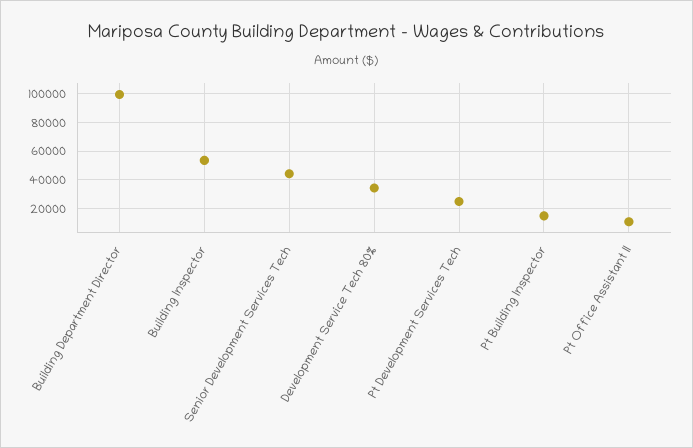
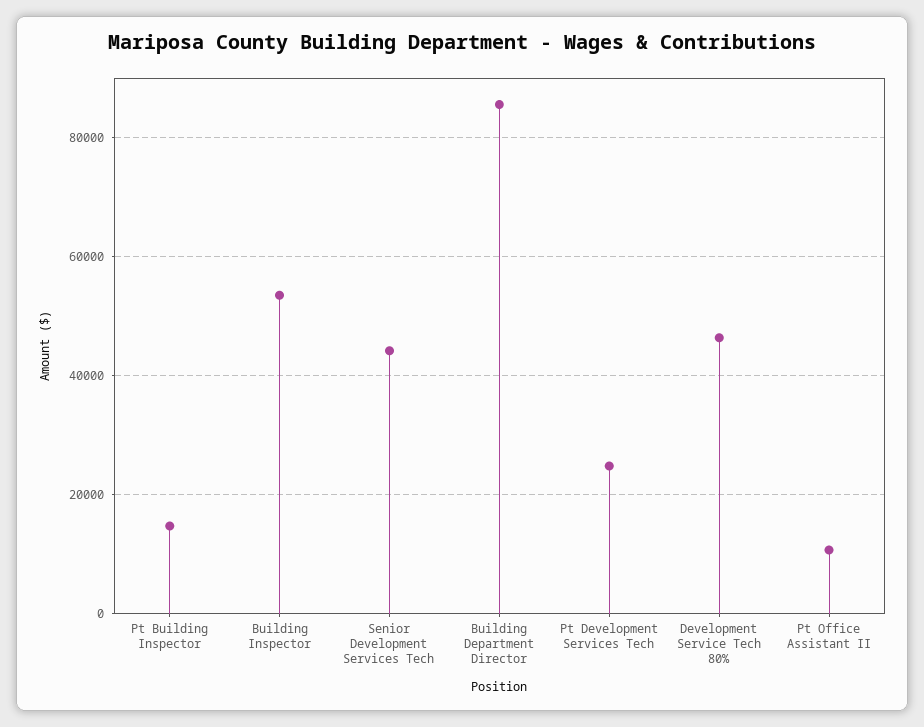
  {
-   "Building Department Director": 100000,
+   "Building Department Director": 86000,
    "Building Inspector": 54000,
    "Senior Development Services Tech": 44000,
-   "Development Service Tech 80%": 35000,
+   "Development Service Tech 80%": 46000,
    "Pt Development Services Tech": 24000,
    "Pt Building Inspector": 14000,
    "Pt Office Assistant II": 10000
  }

